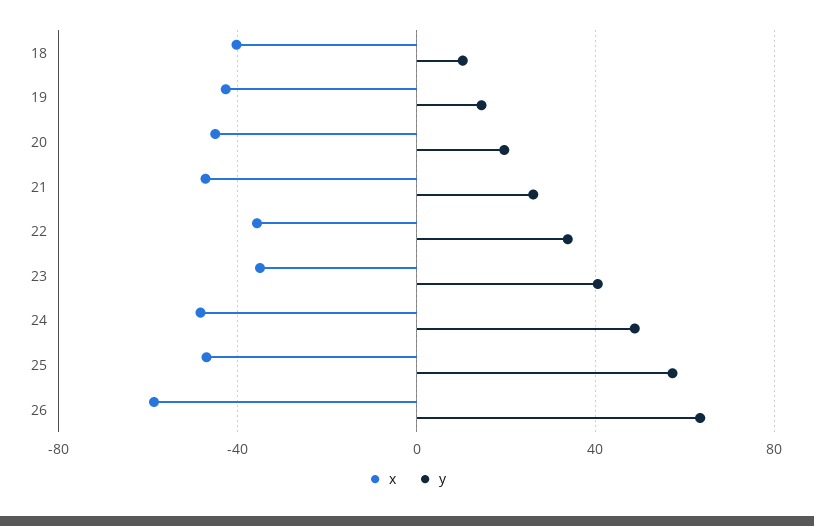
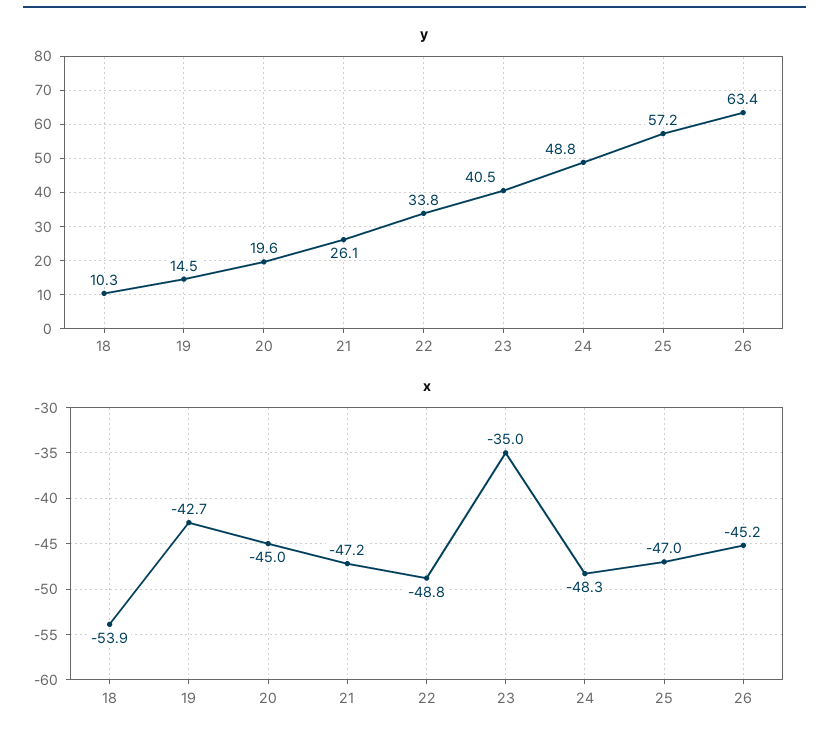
  {
    "x": {
-     "18": -40,
+     "18": -53.9,
      "19": -42.7,
      "20": -45,
      "21": -47.2,
-     "22": -35,
+     "22": -48.8,
      "23": -35,
      "24": -48.3,
      "25": -47,
-     "26": -60
+     "26": -45.2
    },
    "y": {
      "18": 10.3,
      "19": 14.5,
      "20": 19.6,
      "21": 26.1,
      "22": 33.8,
      "23": 40.5,
      "24": 48.8,
      "25": 57.2,
      "26": 63.4
    }
  }

